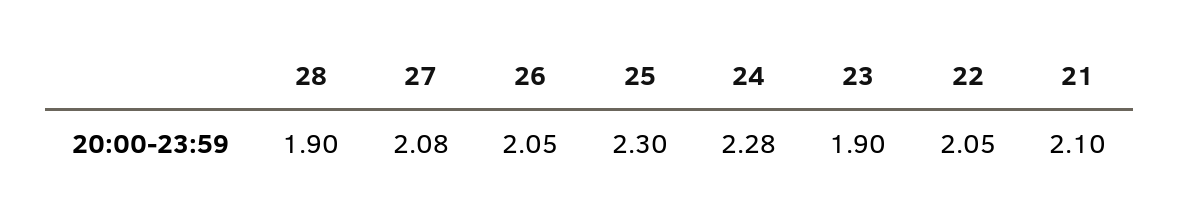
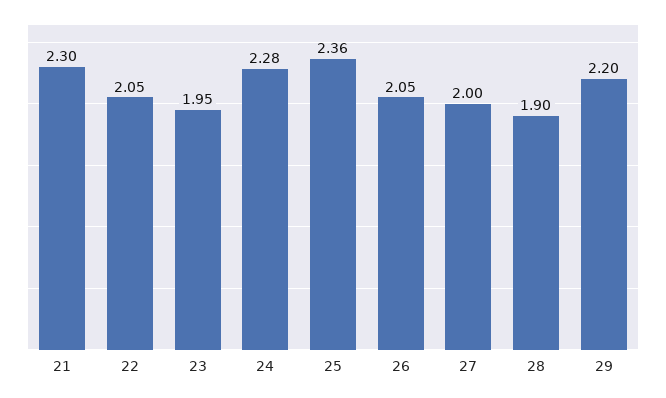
  {
    "28": 1.9,
-   "27": 2.08,
+   "27": 2,
    "26": 2.05,
-   "25": 2.3,
+   "25": 2.36,
    "24": 2.28,
-   "23": 1.9,
+   "23": 1.95,
    "22": 2.05,
-   "21": 2.1
+   "21": 2.3,
+   "29": 2.2
  }

